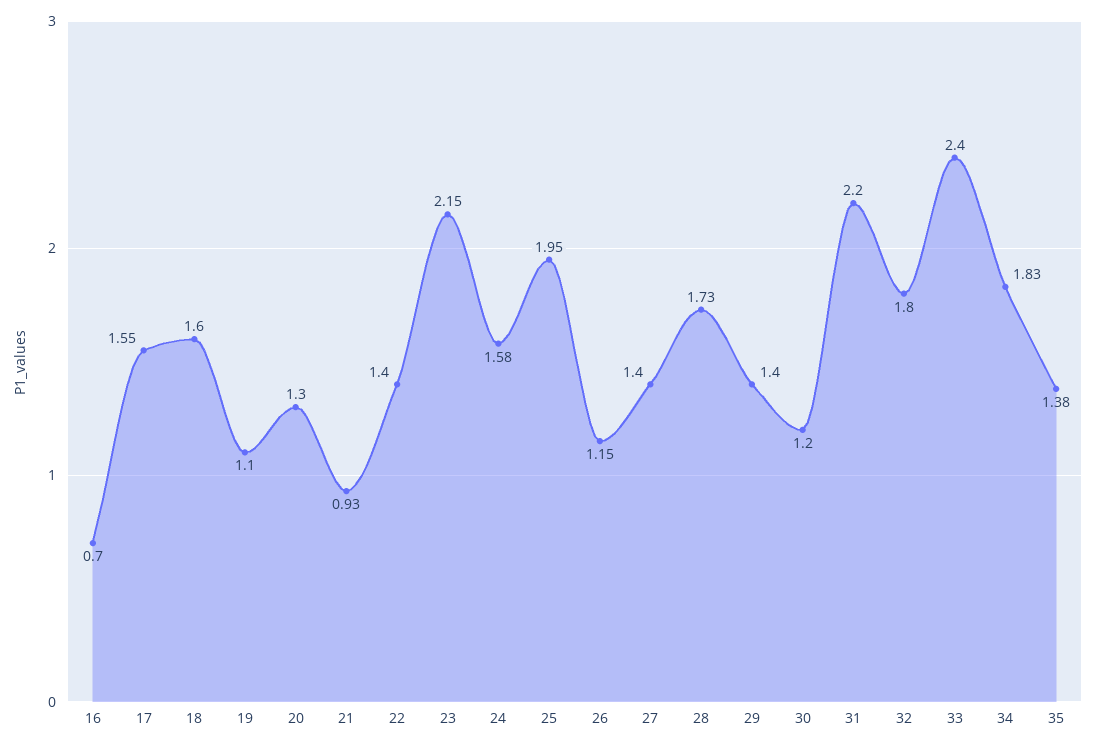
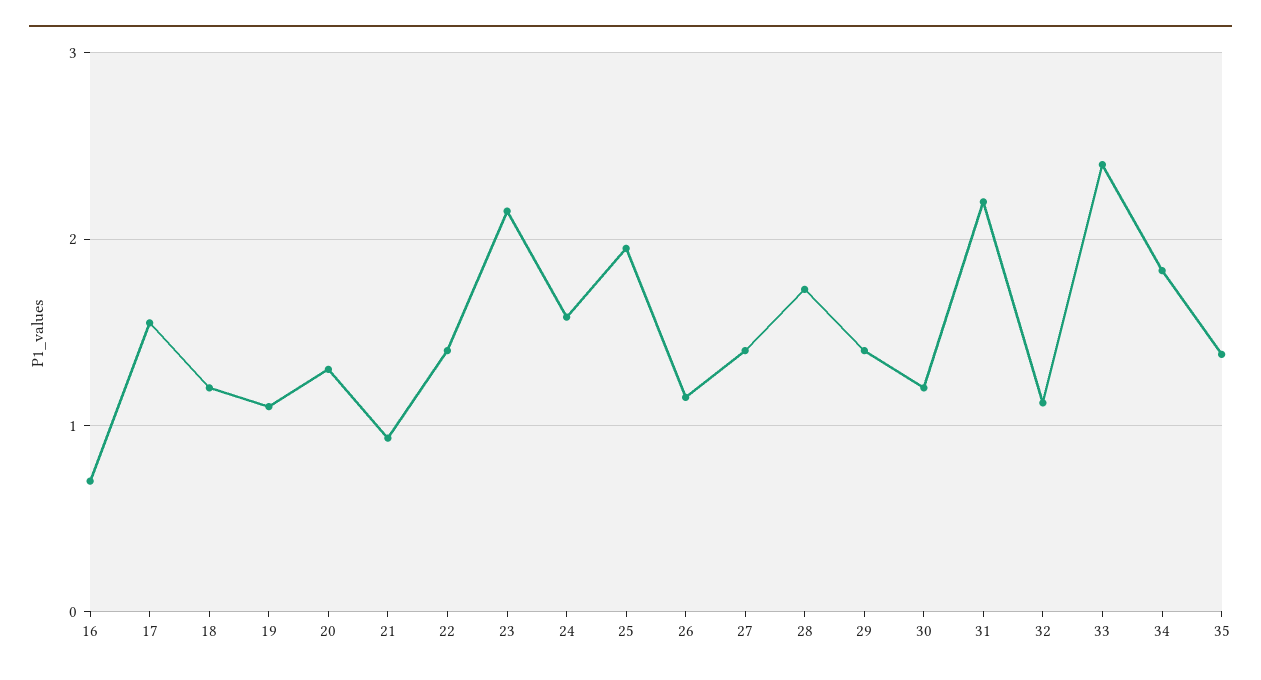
  {
    "16": 0.7,
    "17": 1.55,
-   "18": 1.6,
+   "18": 1.2,
    "19": 1.1,
    "20": 1.3,
    "21": 0.93,
    "22": 1.4,
    "23": 2.15,
    "24": 1.58,
    "25": 1.95,
    "26": 1.15,
    "27": 1.4,
    "28": 1.73,
    "29": 1.4,
    "30": 1.2,
    "31": 2.2,
-   "32": 1.8,
+   "32": 1.1,
    "33": 2.4,
    "34": 1.83,
    "35": 1.38
  }

